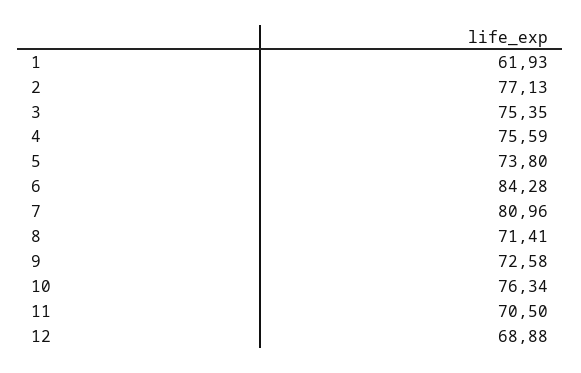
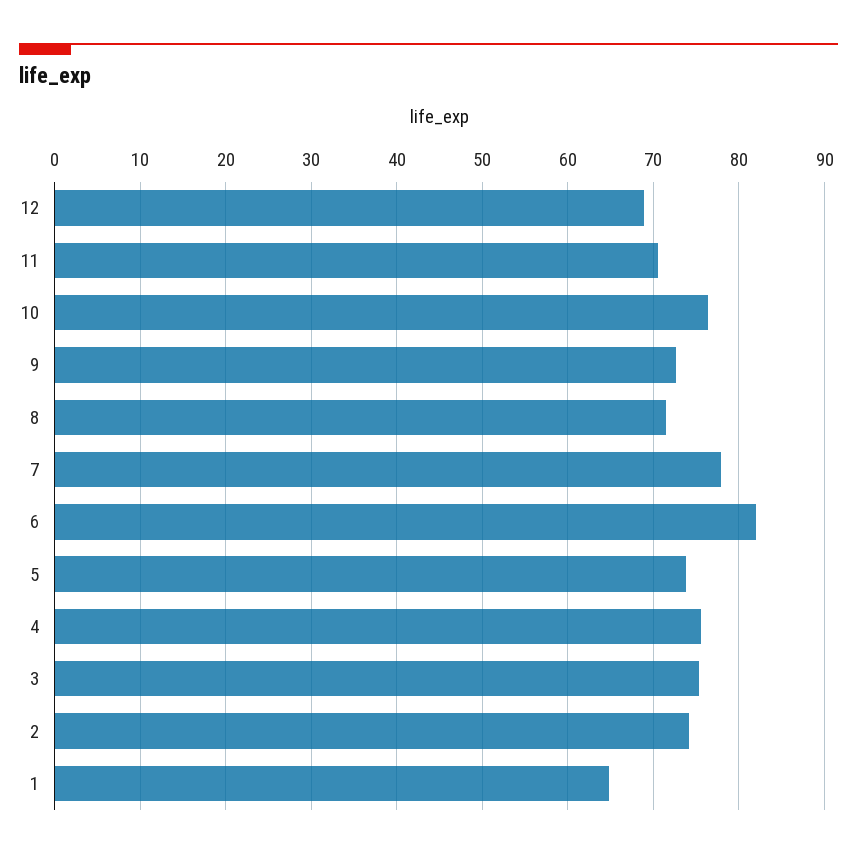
  {
-   "1": 61.93,
+   "1": 65,
-   "2": 77.13,
+   "2": 74,
    "3": 75.35,
    "4": 75.59,
    "5": 73.8,
-   "6": 84.28,
+   "6": 82,
-   "7": 80.96,
+   "7": 78,
    "8": 71.41,
    "9": 72.58,
    "10": 76.34,
    "11": 70.5,
    "12": 68.88
  }

